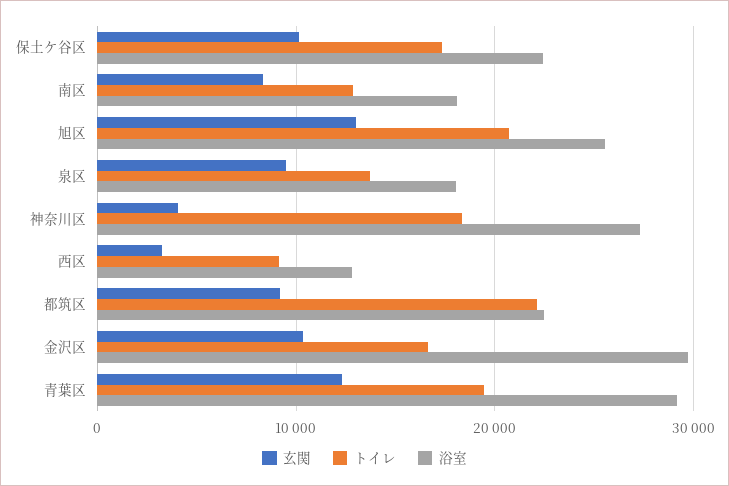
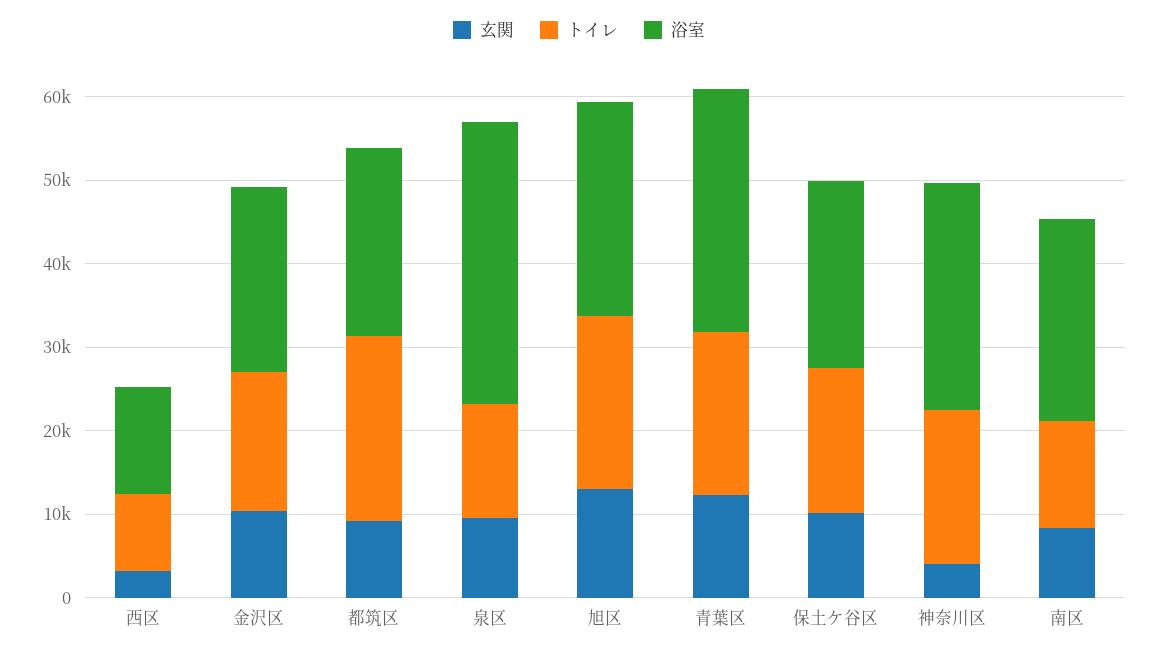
  {
    "玄関": {
      "保土ケ谷区": 10000,
      "南区": 8000,
      "旭区": 13000,
      "泉区": 9000,
      "神奈川区": 4000,
      "西区": 3000,
      "都筑区": 9000,
      "金沢区": 10000,
      "青葉区": 12000
    },
    "トイレ": {
      "保土ケ谷区": 17000,
      "南区": 13000,
      "旭区": 21000,
      "泉区": 14000,
      "神奈川区": 18000,
      "西区": 9000,
      "都筑区": 22000,
      "金沢区": 17000,
      "青葉区": 19000
    },
    "浴室": {
      "保土ケ谷区": 22000,
-     "南区": 18000,
+     "南区": 24000,
      "旭区": 26000,
-     "泉区": 18000,
+     "泉区": 34000,
      "神奈川区": 27000,
      "西区": 13000,
      "都筑区": 22000,
-     "金沢区": 30000,
+     "金沢区": 22000,
      "青葉区": 29000
    }
  }

